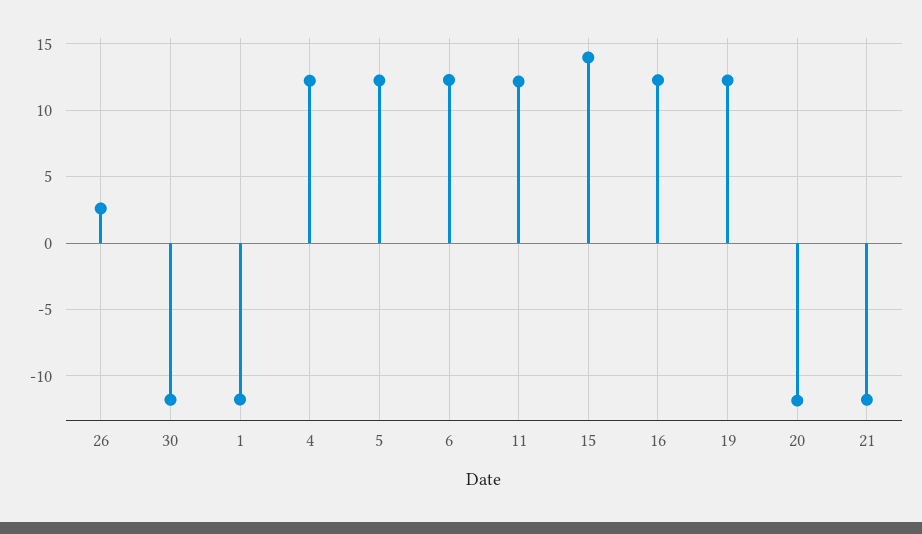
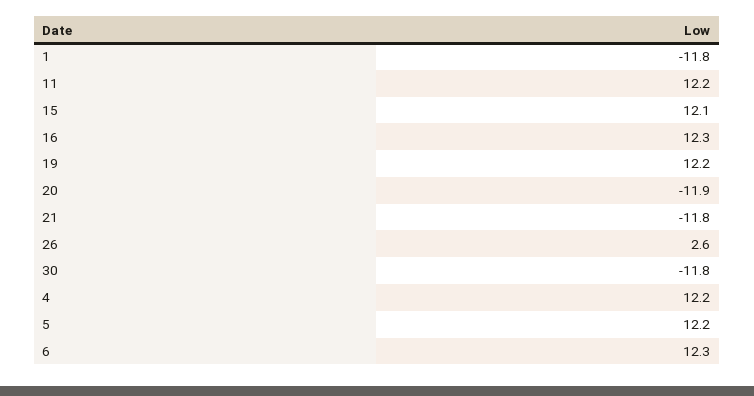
  {
    "26": 2.6,
    "30": -11.8,
    "1": -11.8,
    "4": 12.2,
    "5": 12.2,
    "6": 12.3,
    "11": 12.2,
-   "15": 14,
+   "15": 12.1,
    "16": 12.3,
    "19": 12.2,
    "20": -11.9,
    "21": -11.8
  }

